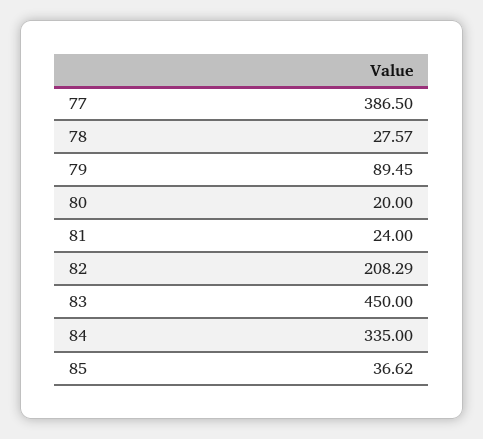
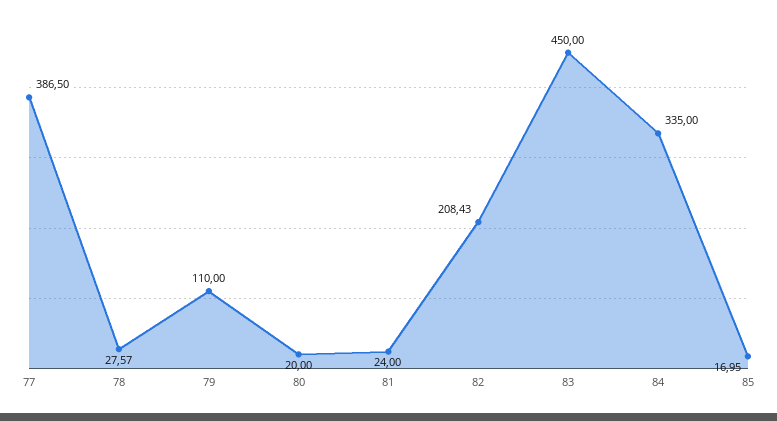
  {
    "77": 386.5,
    "78": 27.57,
-   "79": 89.45,
+   "79": 110,
    "80": 20,
    "81": 24,
-   "82": 208.29,
+   "82": 208.43,
    "83": 450,
    "84": 335,
-   "85": 36.62
+   "85": 16.95
  }

